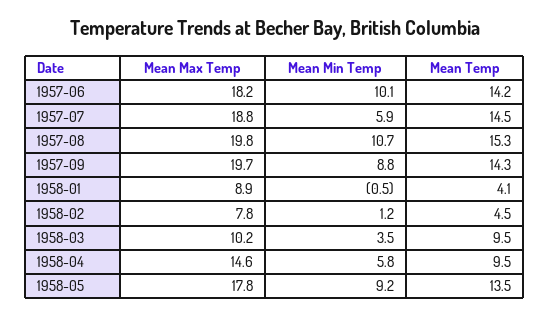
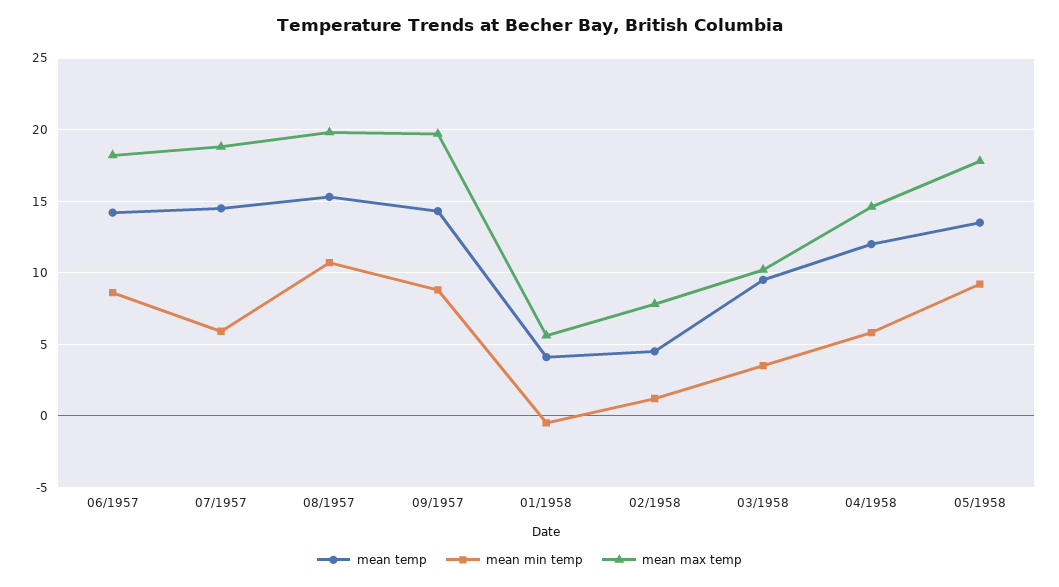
  {
    "Mean Max Temp": {
      "1957-06": 18.2,
      "1957-07": 18.8,
      "1957-08": 19.8,
      "1957-09": 19.7,
-     "1958-01": 8.9,
+     "1958-01": 5.5,
      "1958-02": 7.8,
      "1958-03": 10.2,
      "1958-04": 14.6,
      "1958-05": 17.8
    },
    "Mean Min Temp": {
-     "1957-06": 10.1,
+     "1957-06": 8.5,
      "1957-07": 5.9,
      "1957-08": 10.7,
      "1957-09": 8.8,
      "1958-01": -0.5,
      "1958-02": 1.2,
      "1958-03": 3.5,
      "1958-04": 5.8,
      "1958-05": 9.2
    },
    "Mean Temp": {
      "1957-06": 14.2,
      "1957-07": 14.5,
      "1957-08": 15.3,
      "1957-09": 14.3,
      "1958-01": 4.1,
      "1958-02": 4.5,
      "1958-03": 9.5,
-     "1958-04": 9.5,
+     "1958-04": 12,
      "1958-05": 13.5
    }
  }

